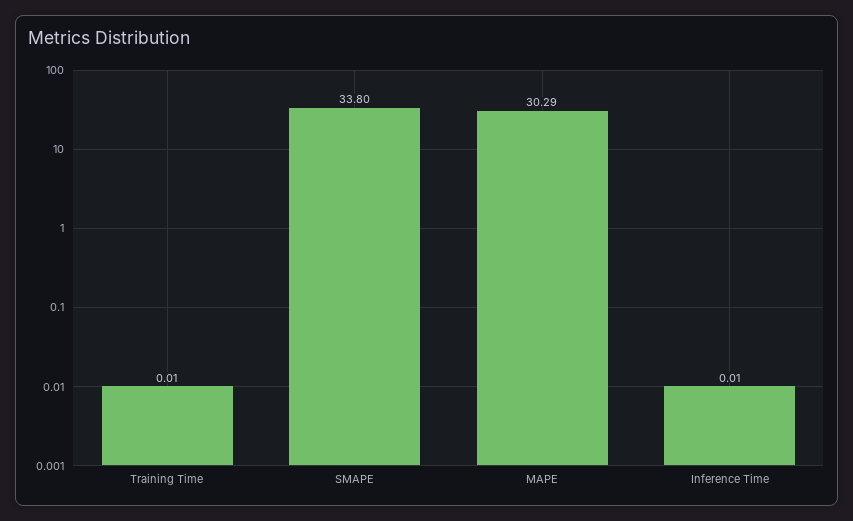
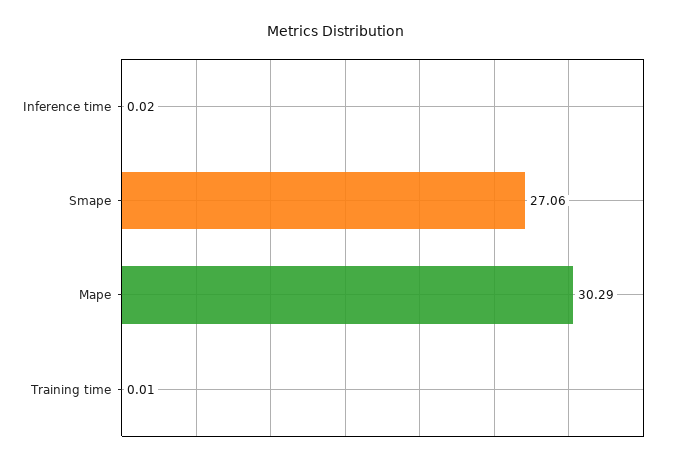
  {
    "Training Time": 0.01,
-   "SMAPE": 33.8,
+   "SMAPE": 27.06,
    "MAPE": 30.29,
-   "Inference Time": 0.01
+   "Inference Time": 0.02
  }

